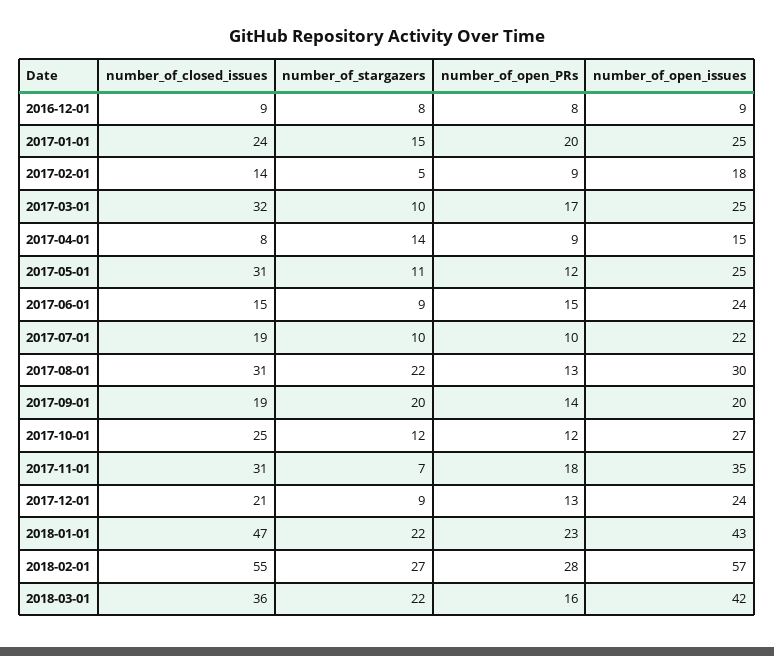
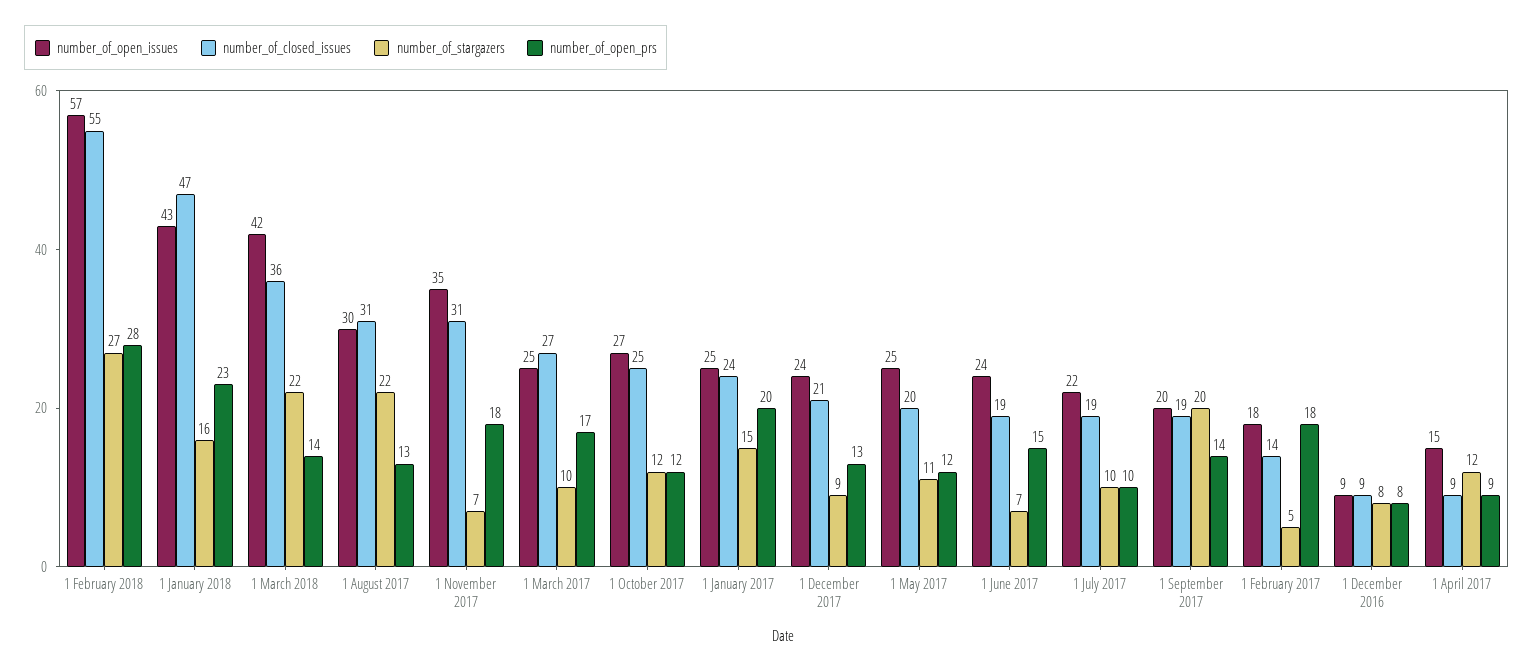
  {
    "number_of_closed_issues": {
      "2016-12-01": 9,
      "2017-01-01": 24,
      "2017-02-01": 14,
-     "2017-03-01": 32,
+     "2017-03-01": 27,
-     "2017-04-01": 8,
+     "2017-04-01": 9,
-     "2017-05-01": 31,
+     "2017-05-01": 20,
-     "2017-06-01": 15,
+     "2017-06-01": 19,
      "2017-07-01": 19,
      "2017-08-01": 31,
      "2017-09-01": 19,
      "2017-10-01": 25,
      "2017-11-01": 31,
      "2017-12-01": 21,
      "2018-01-01": 47,
      "2018-02-01": 55,
      "2018-03-01": 36
    },
    "number_of_stargazers": {
      "2016-12-01": 8,
      "2017-01-01": 15,
      "2017-02-01": 5,
      "2017-03-01": 10,
-     "2017-04-01": 14,
+     "2017-04-01": 12,
      "2017-05-01": 11,
-     "2017-06-01": 9,
+     "2017-06-01": 7,
      "2017-07-01": 10,
      "2017-08-01": 22,
      "2017-09-01": 20,
      "2017-10-01": 12,
      "2017-11-01": 7,
      "2017-12-01": 9,
-     "2018-01-01": 22,
+     "2018-01-01": 16,
      "2018-02-01": 27,
      "2018-03-01": 22
    },
    "number_of_open_PRs": {
      "2016-12-01": 8,
      "2017-01-01": 20,
-     "2017-02-01": 9,
+     "2017-02-01": 18,
      "2017-03-01": 17,
      "2017-04-01": 9,
      "2017-05-01": 12,
      "2017-06-01": 15,
      "2017-07-01": 10,
      "2017-08-01": 13,
      "2017-09-01": 14,
      "2017-10-01": 12,
      "2017-11-01": 18,
      "2017-12-01": 13,
      "2018-01-01": 23,
      "2018-02-01": 28,
-     "2018-03-01": 16
+     "2018-03-01": 14
    },
    "number_of_open_issues": {
      "2016-12-01": 9,
      "2017-01-01": 25,
      "2017-02-01": 18,
      "2017-03-01": 25,
      "2017-04-01": 15,
      "2017-05-01": 25,
      "2017-06-01": 24,
      "2017-07-01": 22,
      "2017-08-01": 30,
      "2017-09-01": 20,
      "2017-10-01": 27,
      "2017-11-01": 35,
      "2017-12-01": 24,
      "2018-01-01": 43,
      "2018-02-01": 57,
      "2018-03-01": 42
    }
  }

